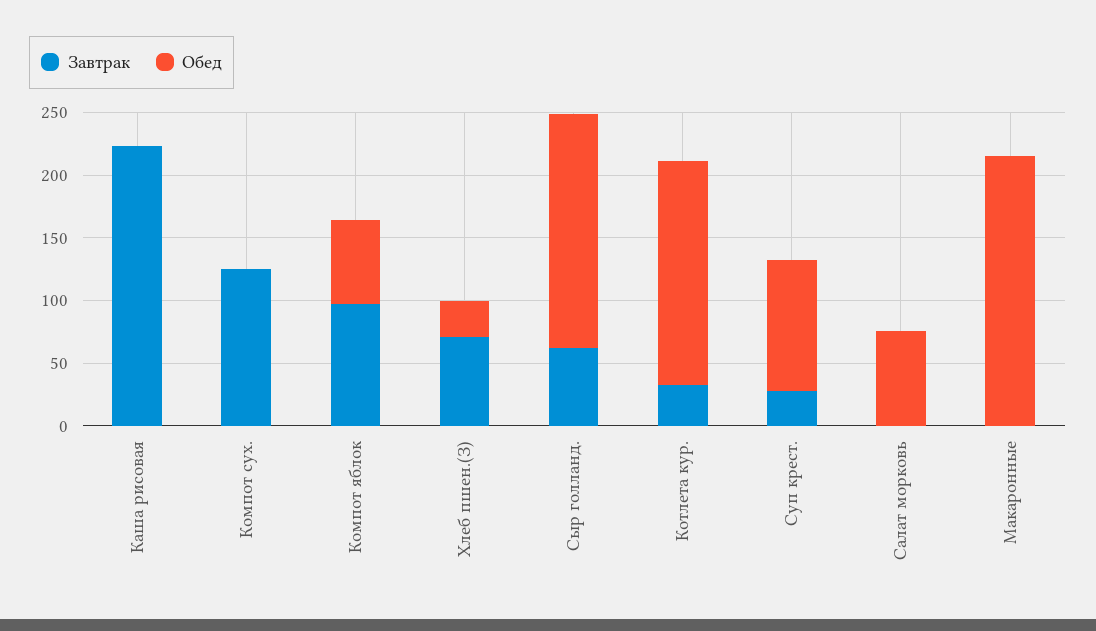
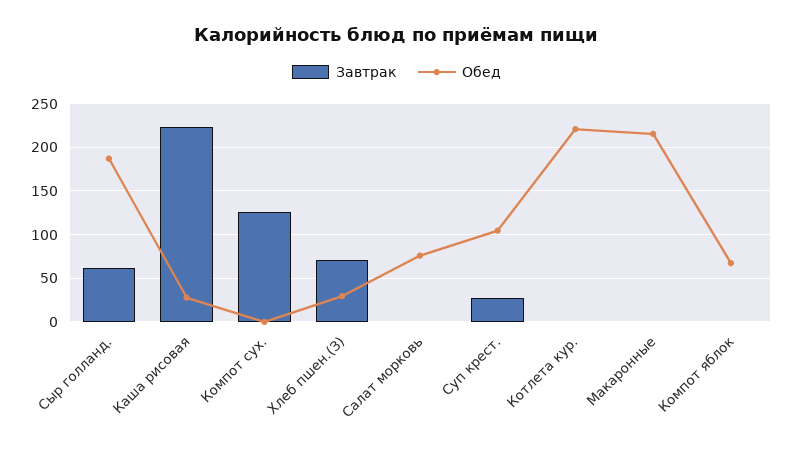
  {
    "Завтрак": {
      "Каша рисовая": 220,
      "Компот сух.": 130,
-     "Компот яблок": 100,
+     "Компот яблок": 0,
      "Хлеб пшен.(З)": 70,
      "Сыр голланд.": 60,
-     "Котлета кур.": 30,
+     "Котлета кур.": 0,
      "Суп крест.": 30,
      "Салат морковь": 0,
      "Макаронные": 0
    },
    "Обед": {
-     "Каша рисовая": 0,
+     "Каша рисовая": 30,
      "Компот сух.": 0,
      "Компот яблок": 70,
      "Хлеб пшен.(З)": 30,
      "Сыр голланд.": 190,
-     "Котлета кур.": 180,
+     "Котлета кур.": 220,
      "Суп крест.": 100,
      "Салат морковь": 80,
      "Макаронные": 220
    }
  }

